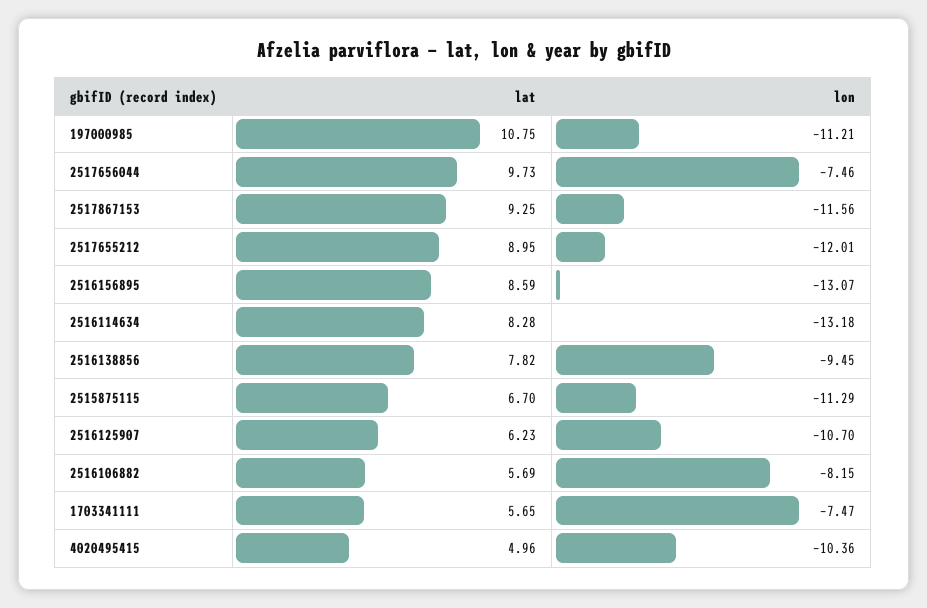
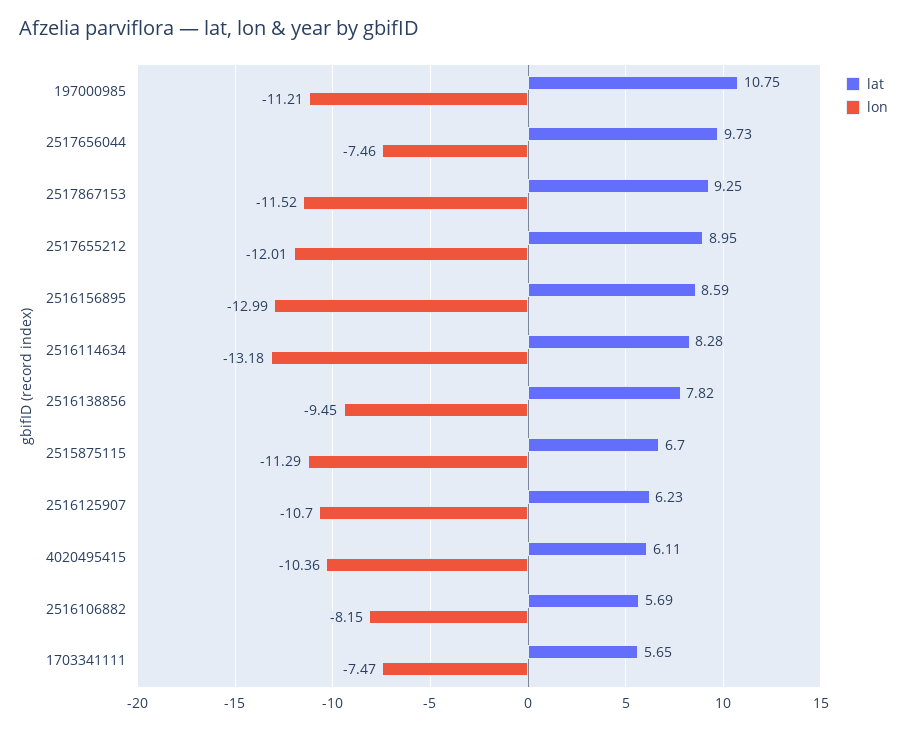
  {
    "lat": {
      "197000985": 10.75,
      "2517656044": 9.73,
      "2517867153": 9.25,
      "2517655212": 8.95,
      "2516156895": 8.59,
      "2516114634": 8.28,
      "2516138856": 7.82,
      "2515875115": 6.7,
      "2516125907": 6.23,
      "2516106882": 5.69,
      "1703341111": 5.65,
-     "4020495415": 4.96
+     "4020495415": 6.11
    },
    "lon": {
      "197000985": -11.21,
      "2517656044": -7.46,
-     "2517867153": -11.56,
+     "2517867153": -11.52,
      "2517655212": -12.01,
-     "2516156895": -13.07,
+     "2516156895": -12.99,
      "2516114634": -13.18,
      "2516138856": -9.45,
      "2515875115": -11.29,
      "2516125907": -10.7,
      "2516106882": -8.15,
      "1703341111": -7.47,
      "4020495415": -10.36
    }
  }

